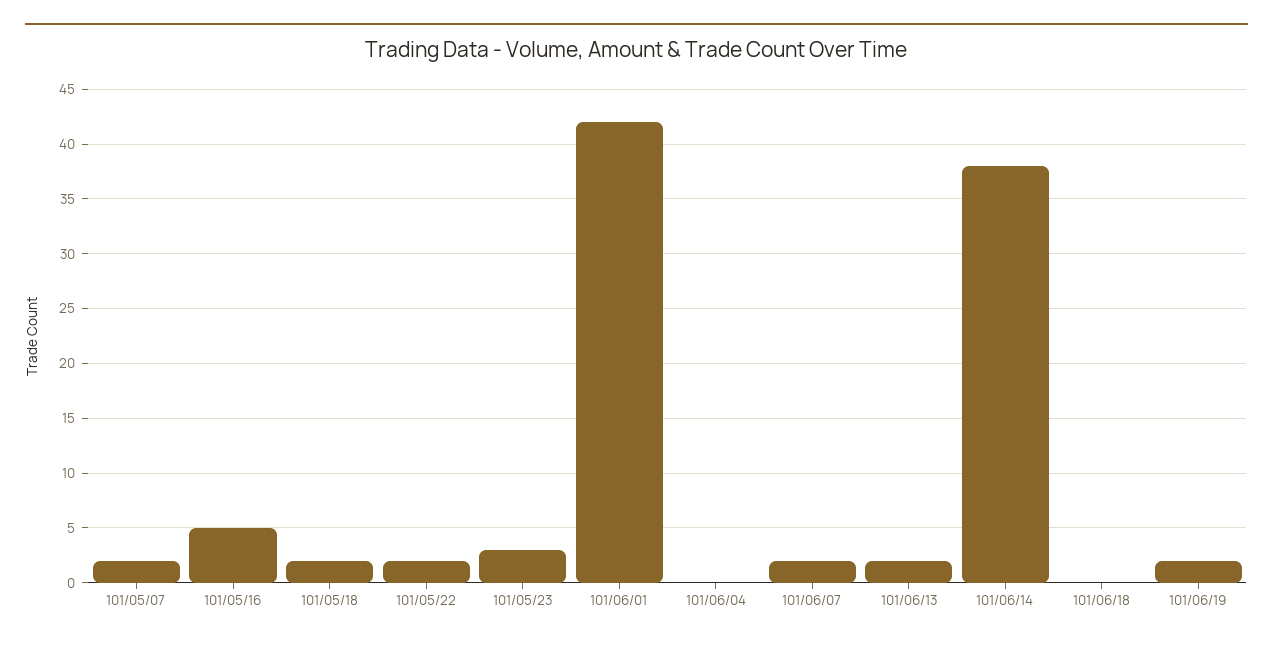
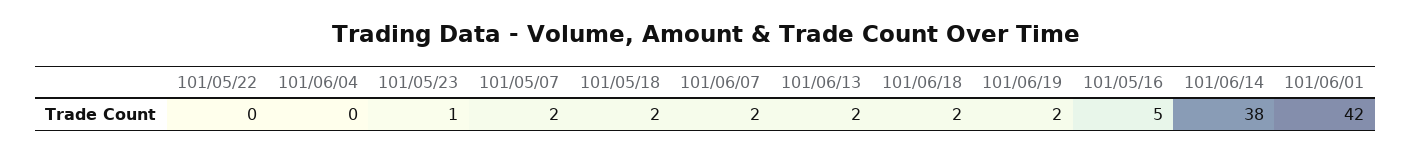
  {
    "101/05/07": 2,
    "101/05/16": 5,
    "101/05/18": 2,
-   "101/05/22": 2,
+   "101/05/22": 0,
-   "101/05/23": 3,
+   "101/05/23": 1,
    "101/06/01": 42,
    "101/06/04": 0,
    "101/06/07": 2,
    "101/06/13": 2,
    "101/06/14": 38,
-   "101/06/18": 0,
+   "101/06/18": 2,
    "101/06/19": 2
  }

